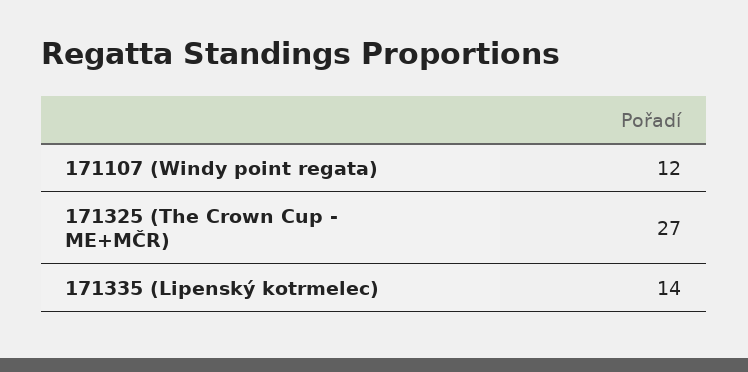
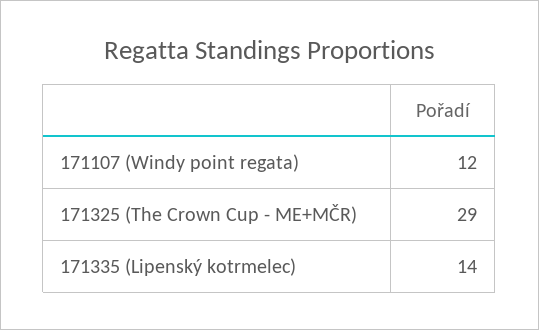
  {
    "171107 (Windy point regata)": 12,
-   "171325 (The Crown Cup - ME+MČR)": 27,
+   "171325 (The Crown Cup - ME+MČR)": 29,
    "171335 (Lipenský kotrmelec)": 14
  }

